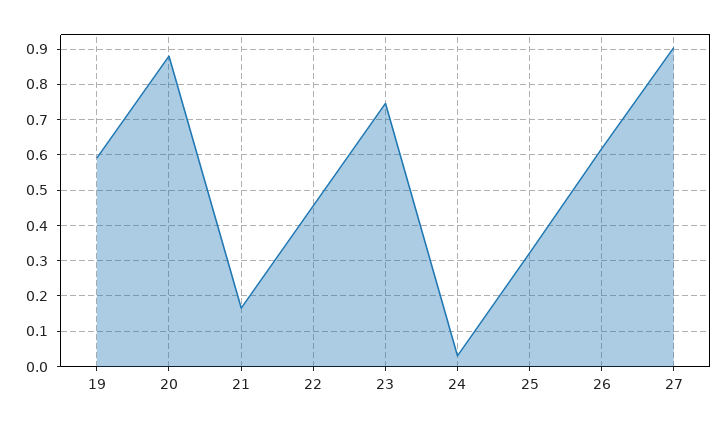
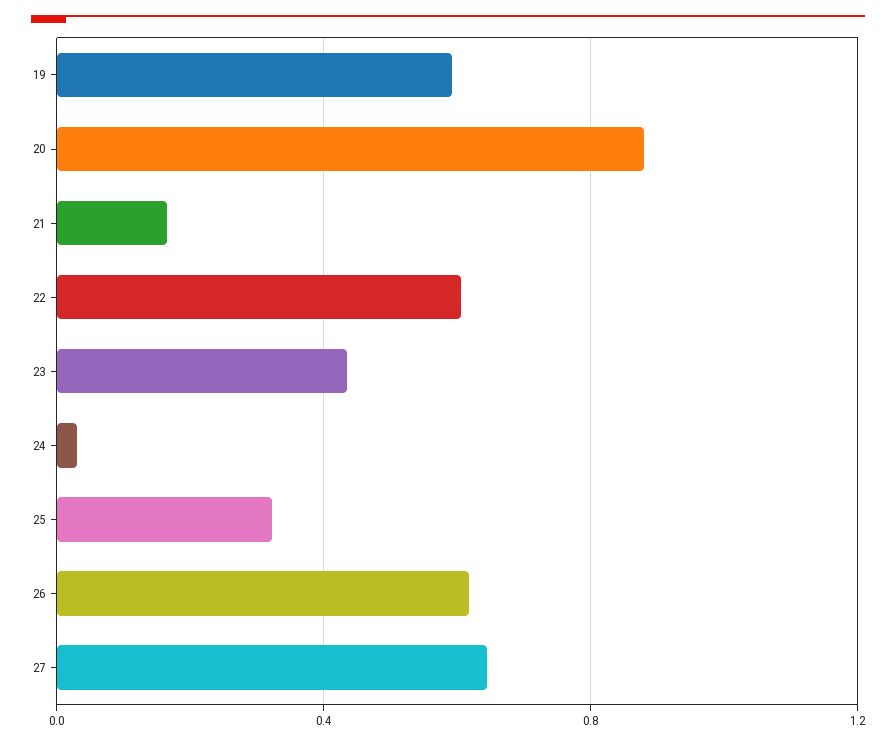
  {
    "19": 0.6,
    "20": 0.88,
    "21": 0.16,
-   "22": 0.46,
+   "22": 0.6,
-   "23": 0.74,
+   "23": 0.45,
    "24": 0.04,
    "25": 0.32,
    "26": 0.62,
-   "27": 0.9
+   "27": 0.65
  }

